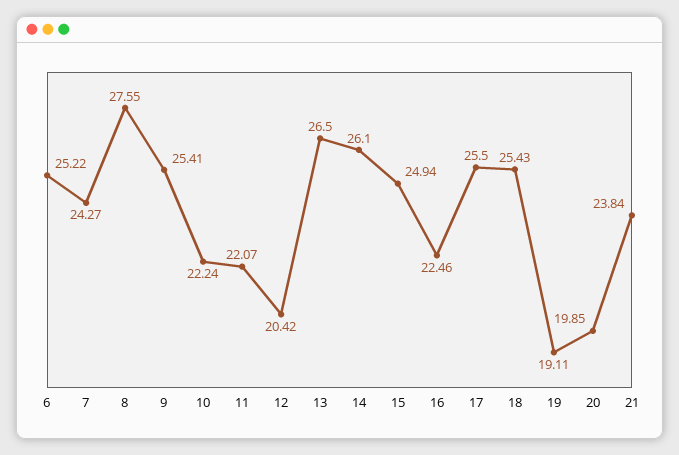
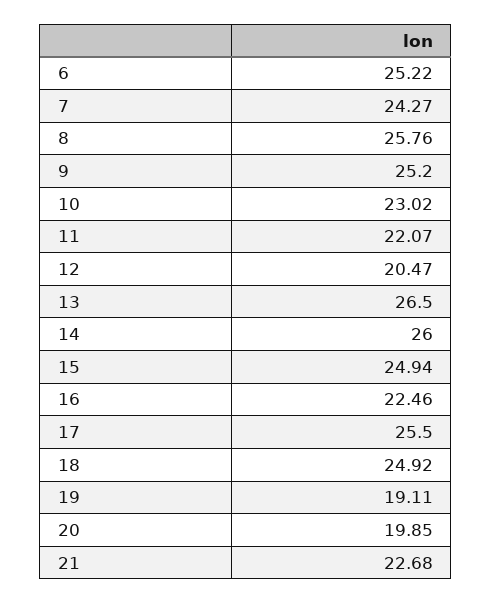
  {
    "6": 25.22,
    "7": 24.27,
-   "8": 27.55,
+   "8": 25.76,
-   "9": 25.41,
+   "9": 25.2,
-   "10": 22.24,
+   "10": 23.02,
    "11": 22.07,
-   "12": 20.42,
+   "12": 20.47,
    "13": 26.5,
-   "14": 26.1,
+   "14": 26,
    "15": 24.94,
    "16": 22.46,
    "17": 25.5,
-   "18": 25.43,
+   "18": 24.92,
    "19": 19.11,
    "20": 19.85,
-   "21": 23.84
+   "21": 22.68
  }

